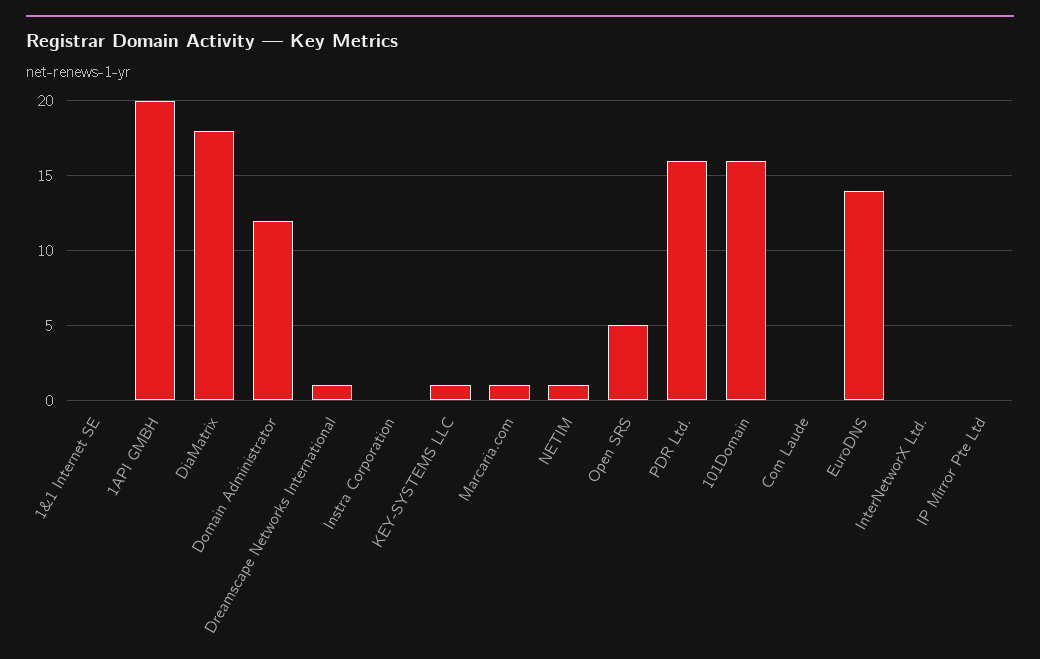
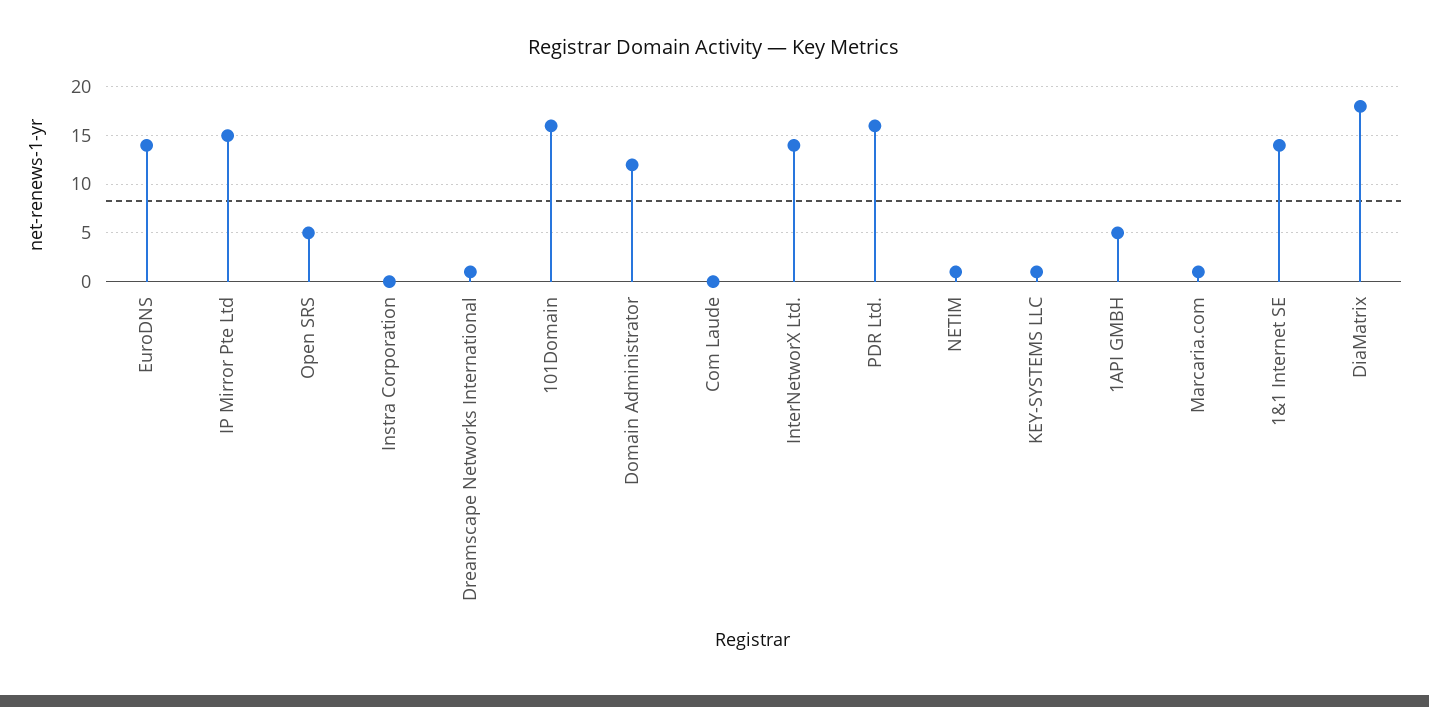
  {
-   "1&1 Internet SE": 0,
+   "1&1 Internet SE": 14,
-   "1API GMBH": 20,
+   "1API GMBH": 5,
    "DiaMatrix": 18,
    "Domain Administrator": 12,
    "Dreamscape Networks International": 1,
    "Instra Corporation": 0,
    "KEY-SYSTEMS LLC": 1,
    "Marcaria.com": 1,
    "NETIM": 1,
    "Open SRS": 5,
    "PDR Ltd.": 16,
    "101Domain": 16,
    "Com Laude": 0,
    "EuroDNS": 14,
-   "InterNetworX Ltd.": 0,
+   "InterNetworX Ltd.": 14,
-   "IP Mirror Pte Ltd": 0
+   "IP Mirror Pte Ltd": 15
  }

